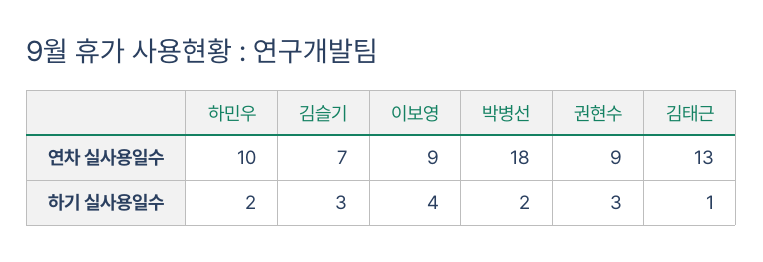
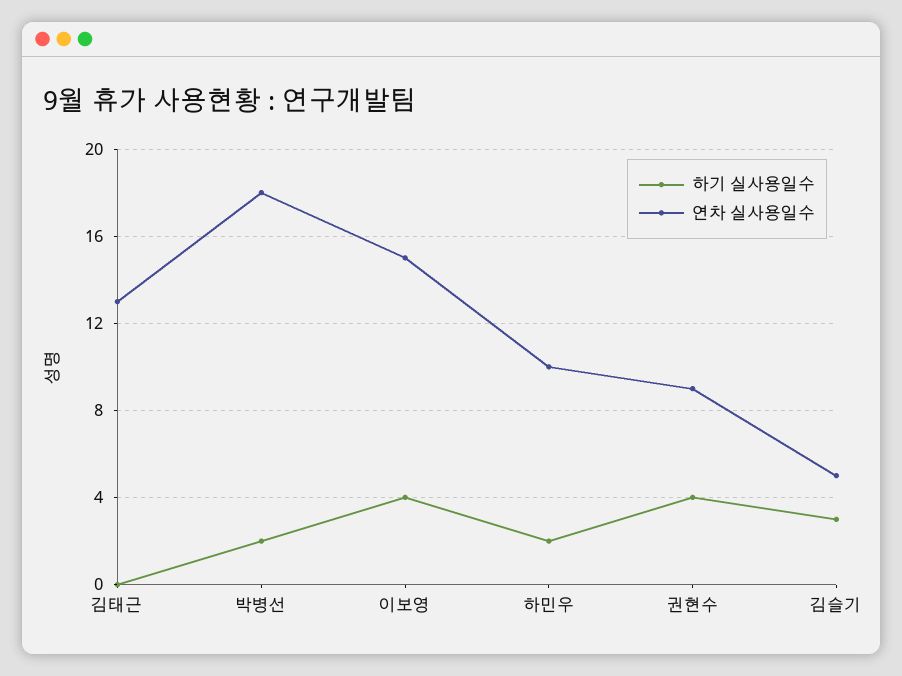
  {
    "연차 실사용일수": {
      "하민우": 10,
-     "김슬기": 7,
+     "김슬기": 5,
-     "이보영": 9,
+     "이보영": 15,
      "박병선": 18,
      "권현수": 9,
      "김태근": 13
    },
    "하기 실사용일수": {
      "하민우": 2,
      "김슬기": 3,
      "이보영": 4,
      "박병선": 2,
-     "권현수": 3,
+     "권현수": 4,
-     "김태근": 1
+     "김태근": 0
    }
  }

